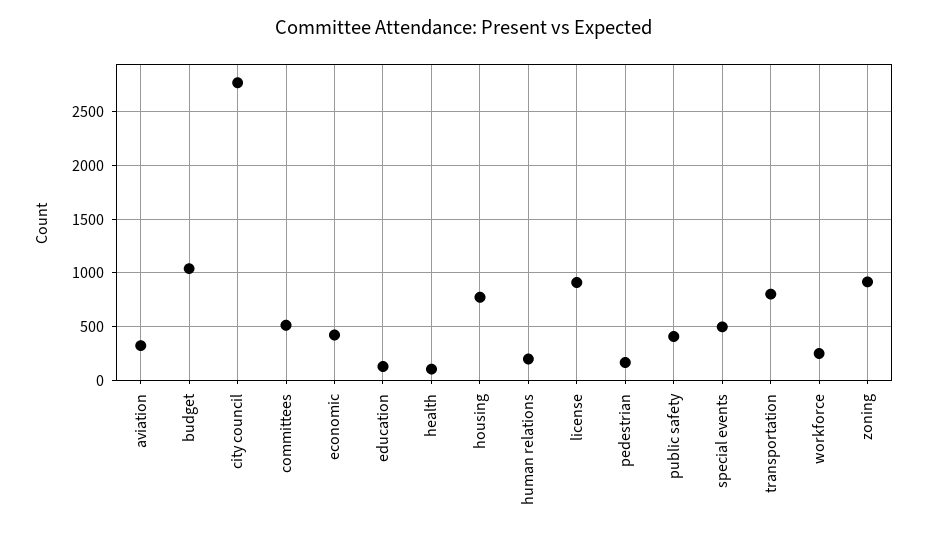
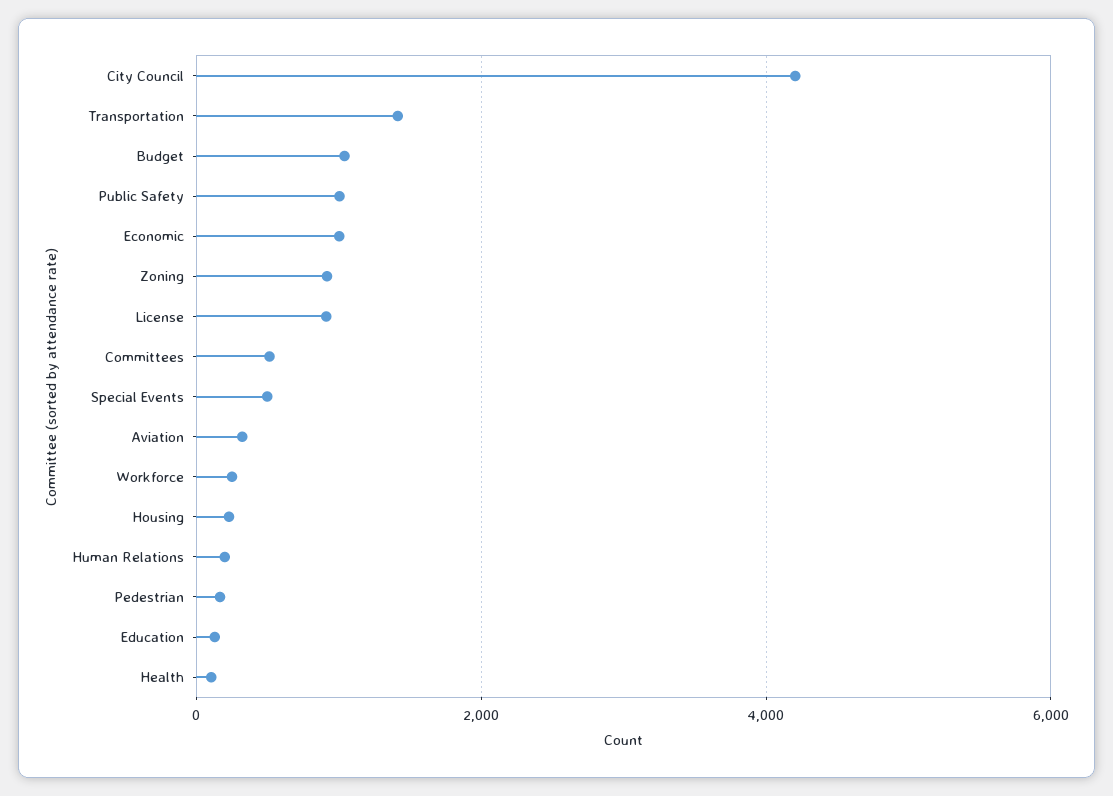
  {
    "aviation": 300,
    "budget": 1000,
-   "city council": 2800,
+   "city council": 4200,
    "committees": 500,
-   "economic": 400,
+   "economic": 1000,
    "education": 100,
    "health": 100,
-   "housing": 800,
+   "housing": 200,
    "human relations": 200,
    "license": 900,
    "pedestrian": 200,
-   "public safety": 400,
+   "public safety": 1000,
    "special events": 500,
-   "transportation": 800,
+   "transportation": 1400,
    "workforce": 200,
    "zoning": 900
  }

